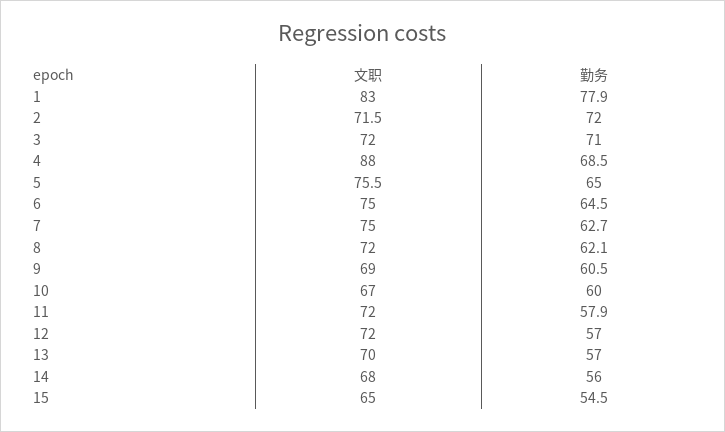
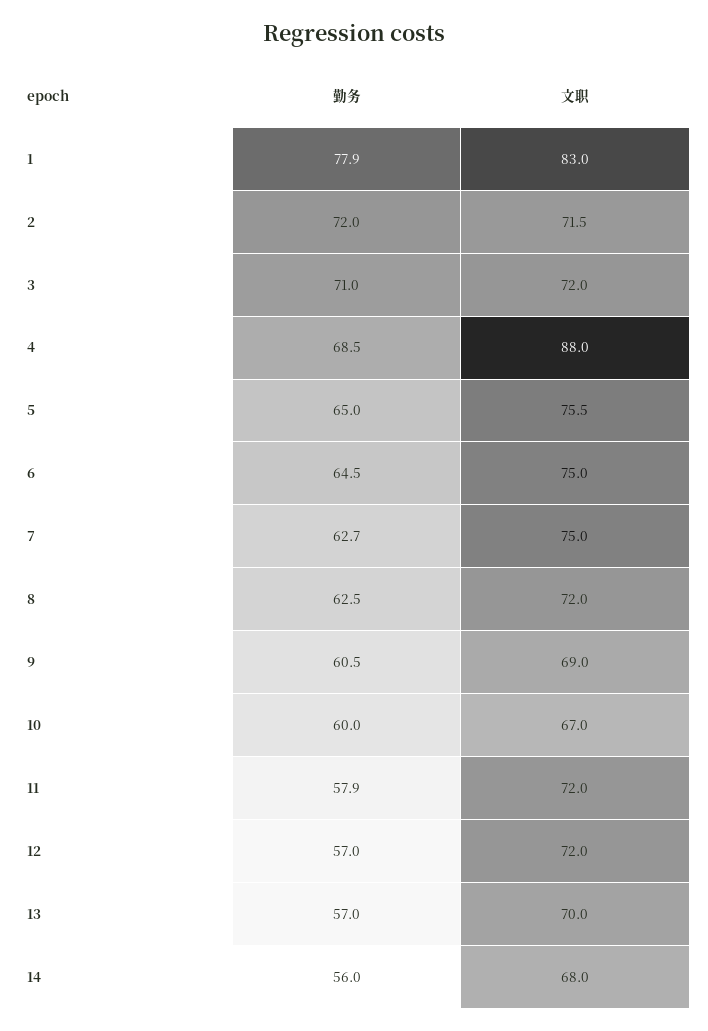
  {
    "文职": {
      "1": 83,
      "2": 71.5,
      "3": 72,
      "4": 88,
      "5": 75.5,
      "6": 75,
      "7": 75,
      "8": 72,
      "9": 69,
      "10": 67,
      "11": 72,
      "12": 72,
      "13": 70,
-     "14": 68,
+     "14": 68
-     "15": 65
    },
    "勤务": {
      "1": 77.9,
      "2": 72,
      "3": 71,
      "4": 68.5,
      "5": 65,
      "6": 64.5,
      "7": 62.7,
-     "8": 62.1,
+     "8": 62.5,
      "9": 60.5,
      "10": 60,
      "11": 57.9,
      "12": 57,
      "13": 57,
-     "14": 56,
+     "14": 56
-     "15": 54.5
    }
  }

